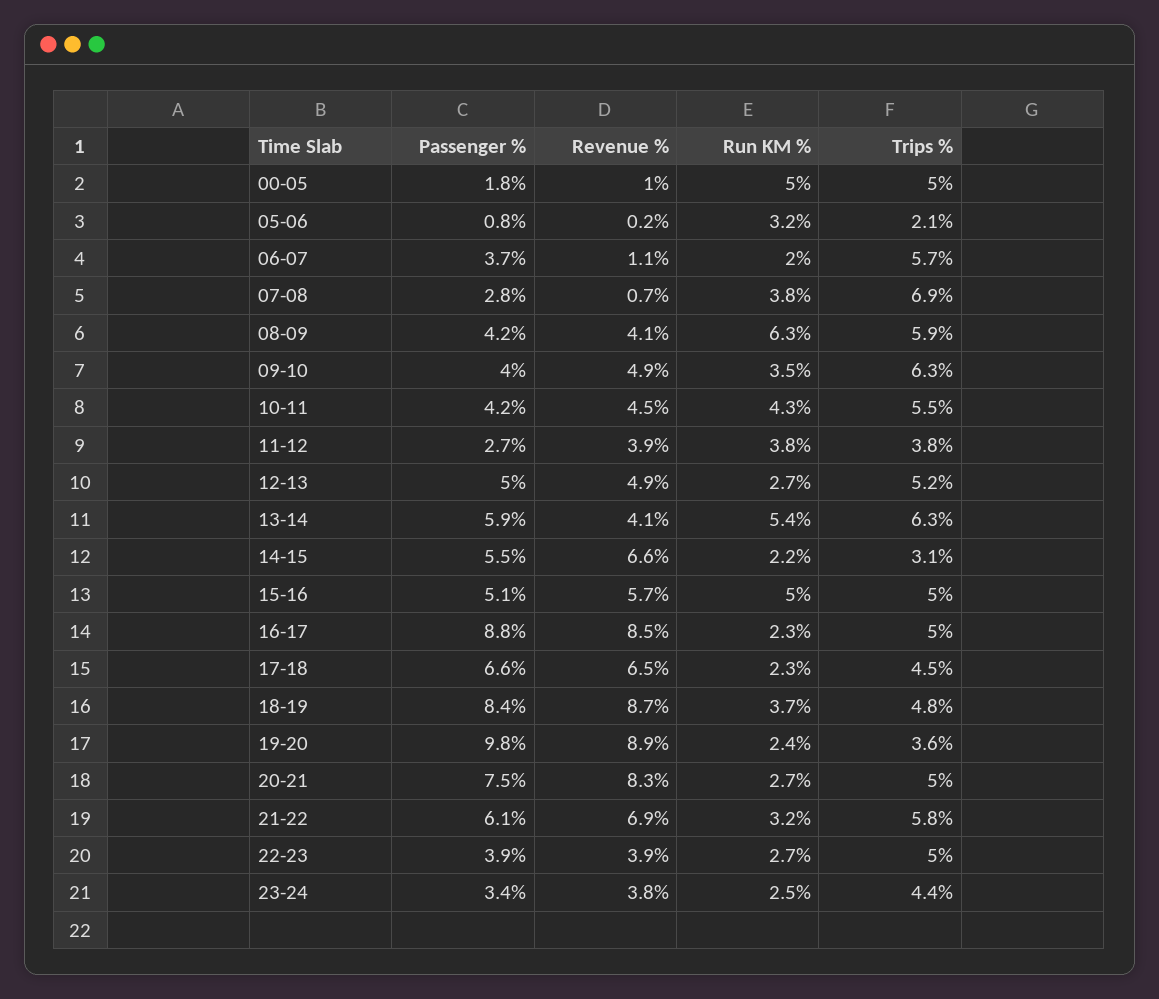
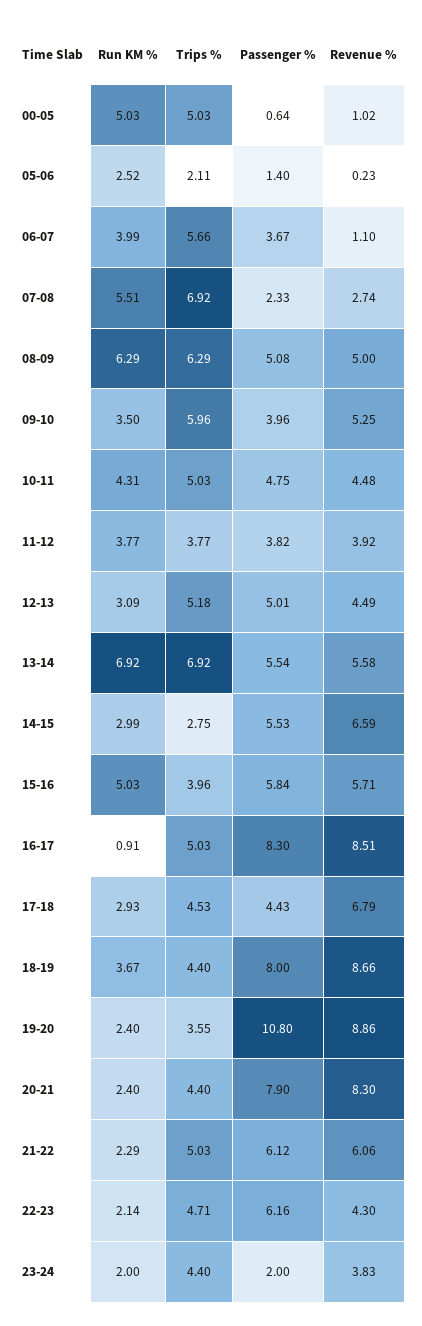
  {
    "Passenger %": {
-     "00-05": 1.8,
+     "00-05": 0.64,
-     "05-06": 0.8,
+     "05-06": 1.4,
      "06-07": 3.67,
-     "07-08": 2.8,
+     "07-08": 2.33,
-     "08-09": 4.2,
+     "08-09": 5.08,
      "09-10": 3.96,
-     "10-11": 4.2,
+     "10-11": 4.75,
-     "11-12": 2.7,
+     "11-12": 3.82,
      "12-13": 5.01,
-     "13-14": 5.9,
+     "13-14": 5.54,
      "14-15": 5.53,
-     "15-16": 5.1,
+     "15-16": 5.84,
-     "16-17": 8.8,
+     "16-17": 8.3,
-     "17-18": 6.6,
+     "17-18": 4.43,
-     "18-19": 8.4,
+     "18-19": 8,
-     "19-20": 9.8,
+     "19-20": 10.8,
-     "20-21": 7.5,
+     "20-21": 7.9,
      "21-22": 6.12,
-     "22-23": 3.9,
+     "22-23": 6.16,
-     "23-24": 3.4
+     "23-24": 2
    },
    "Revenue %": {
      "00-05": 1.02,
      "05-06": 0.23,
      "06-07": 1.1,
-     "07-08": 0.7,
+     "07-08": 2.74,
-     "08-09": 4.1,
+     "08-09": 5,
-     "09-10": 4.9,
+     "09-10": 5.25,
      "10-11": 4.48,
      "11-12": 3.92,
-     "12-13": 4.9,
+     "12-13": 4.49,
-     "13-14": 4.1,
+     "13-14": 5.58,
      "14-15": 6.59,
      "15-16": 5.71,
      "16-17": 8.51,
-     "17-18": 6.5,
+     "17-18": 6.79,
      "18-19": 8.66,
      "19-20": 8.86,
      "20-21": 8.3,
-     "21-22": 6.9,
+     "21-22": 6.06,
-     "22-23": 3.9,
+     "22-23": 4.3,
      "23-24": 3.83
    },
    "Run KM %": {
      "00-05": 5.03,
-     "05-06": 3.2,
+     "05-06": 2.52,
-     "06-07": 2,
+     "06-07": 3.99,
-     "07-08": 3.8,
+     "07-08": 5.51,
      "08-09": 6.29,
      "09-10": 3.5,
      "10-11": 4.31,
      "11-12": 3.77,
-     "12-13": 2.7,
+     "12-13": 3.09,
-     "13-14": 5.4,
+     "13-14": 6.92,
-     "14-15": 2.2,
+     "14-15": 2.99,
      "15-16": 5.03,
-     "16-17": 2.3,
+     "16-17": 0.91,
-     "17-18": 2.3,
+     "17-18": 2.93,
      "18-19": 3.67,
      "19-20": 2.4,
-     "20-21": 2.7,
+     "20-21": 2.4,
-     "21-22": 3.2,
+     "21-22": 2.29,
-     "22-23": 2.7,
+     "22-23": 2.14,
-     "23-24": 2.5
+     "23-24": 2
    },
    "Trips %": {
      "00-05": 5.03,
      "05-06": 2.11,
      "06-07": 5.66,
      "07-08": 6.92,
-     "08-09": 5.9,
+     "08-09": 6.29,
-     "09-10": 6.3,
+     "09-10": 5.96,
-     "10-11": 5.5,
+     "10-11": 5.03,
      "11-12": 3.77,
      "12-13": 5.18,
-     "13-14": 6.3,
+     "13-14": 6.92,
-     "14-15": 3.1,
+     "14-15": 2.75,
-     "15-16": 5,
+     "15-16": 3.96,
      "16-17": 5.03,
      "17-18": 4.53,
-     "18-19": 4.8,
+     "18-19": 4.4,
      "19-20": 3.55,
-     "20-21": 5,
+     "20-21": 4.4,
-     "21-22": 5.8,
+     "21-22": 5.03,
-     "22-23": 5,
+     "22-23": 4.71,
      "23-24": 4.4
    }
  }

